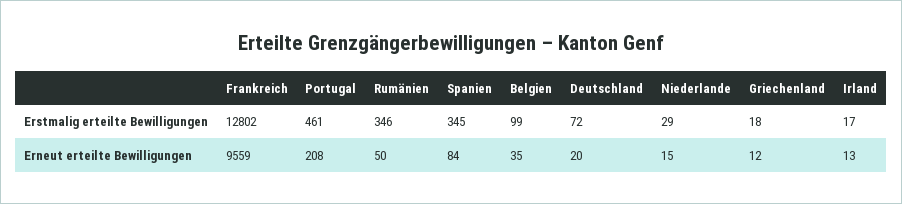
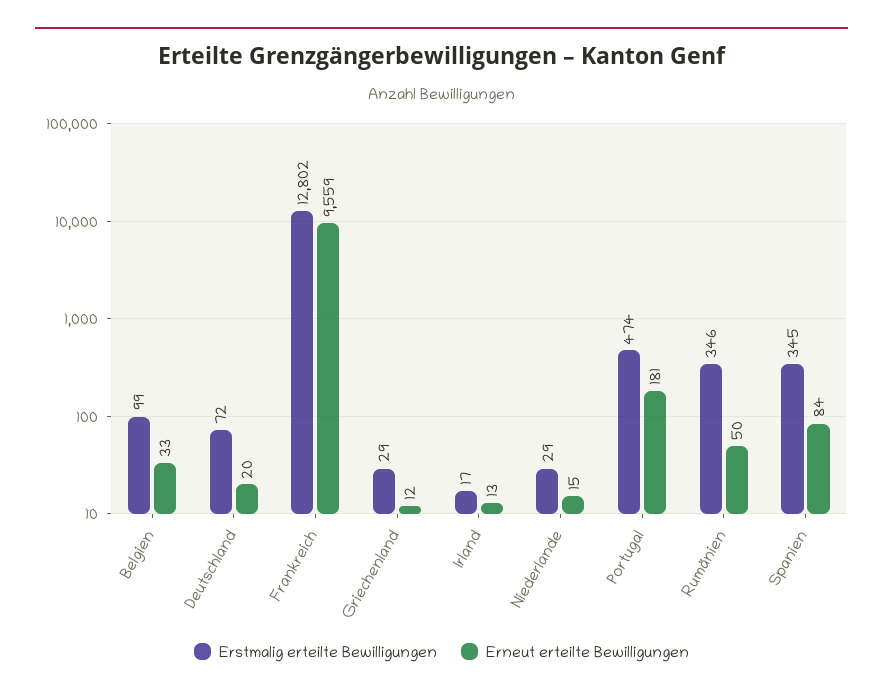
  {
    "Erstmalig erteilte Bewilligungen": {
      "Frankreich": 12802,
-     "Portugal": 461,
+     "Portugal": 474,
      "Rumänien": 346,
      "Spanien": 345,
      "Belgien": 99,
      "Deutschland": 72,
      "Niederlande": 29,
-     "Griechenland": 18,
+     "Griechenland": 29,
      "Irland": 17
    },
    "Erneut erteilte Bewilligungen": {
      "Frankreich": 9559,
-     "Portugal": 208,
+     "Portugal": 181,
      "Rumänien": 50,
      "Spanien": 84,
-     "Belgien": 35,
+     "Belgien": 33,
      "Deutschland": 20,
      "Niederlande": 15,
      "Griechenland": 12,
      "Irland": 13
    }
  }

